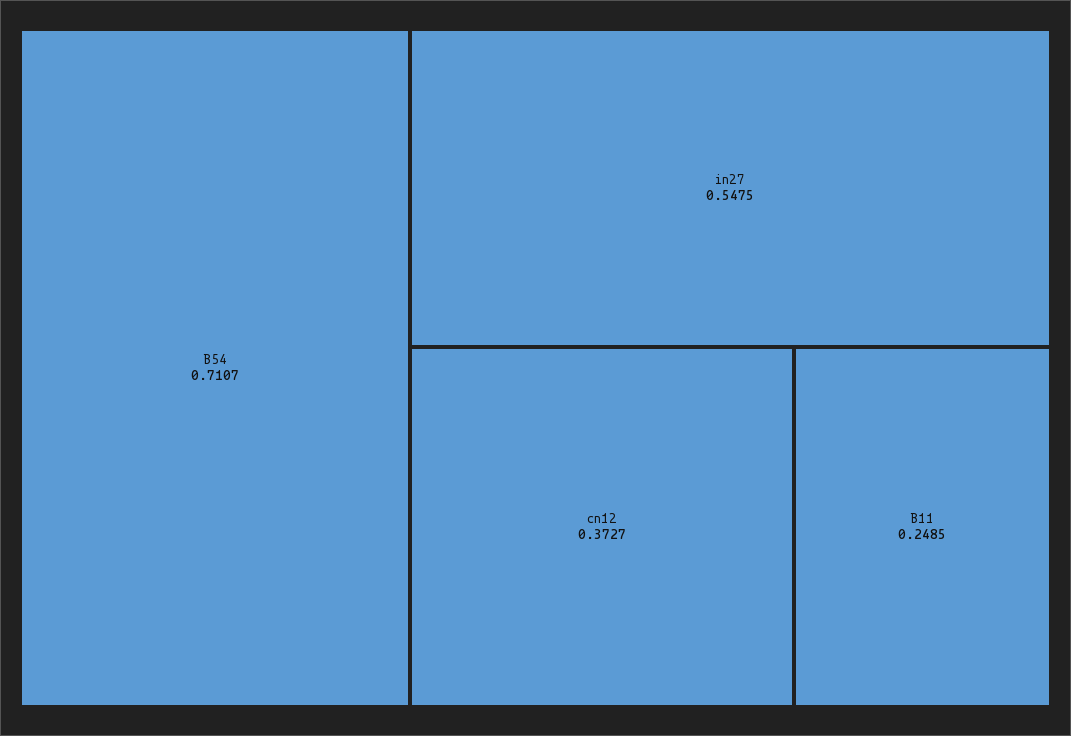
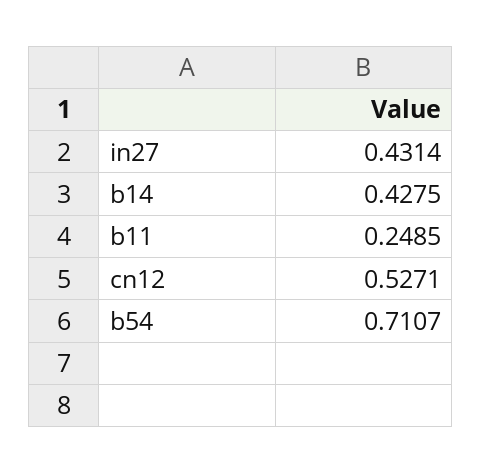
  {
    "B54": 0.7107,
-   "in27": 0.5475,
+   "in27": 0.4314,
-   "cn12": 0.3727,
+   "cn12": 0.5271,
-   "B11": 0.2485
+   "B11": 0.2485,
+   "b14": 0.4275
  }

